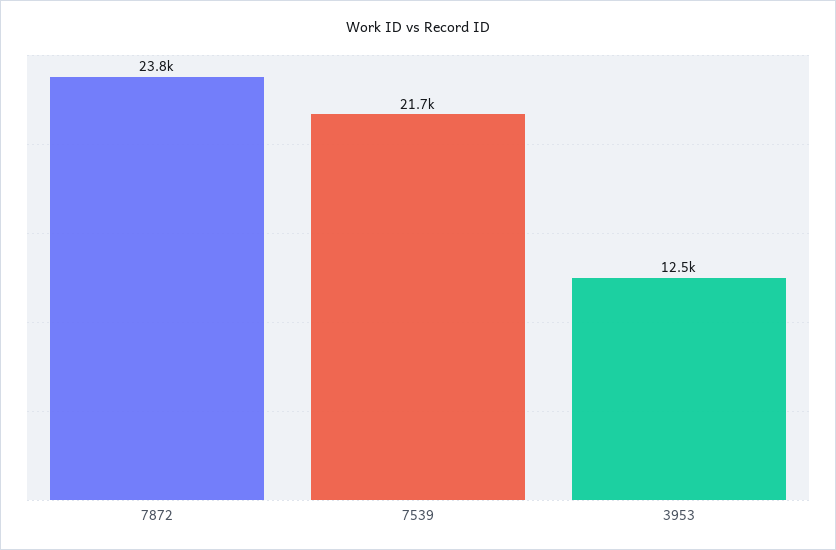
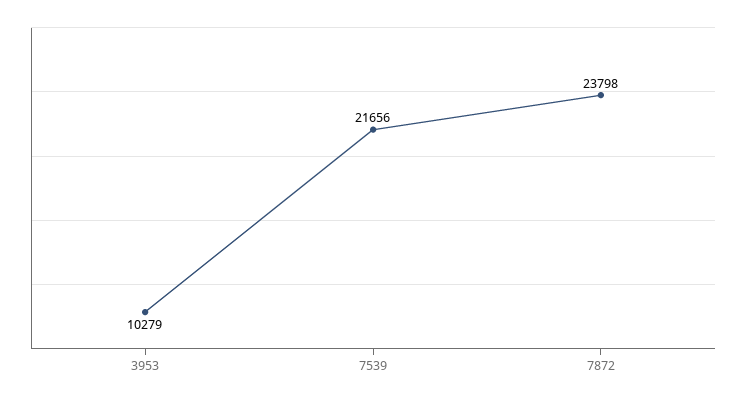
  {
    "7872": 23798,
    "7539": 21656,
-   "3953": 12500
+   "3953": 10279
  }

